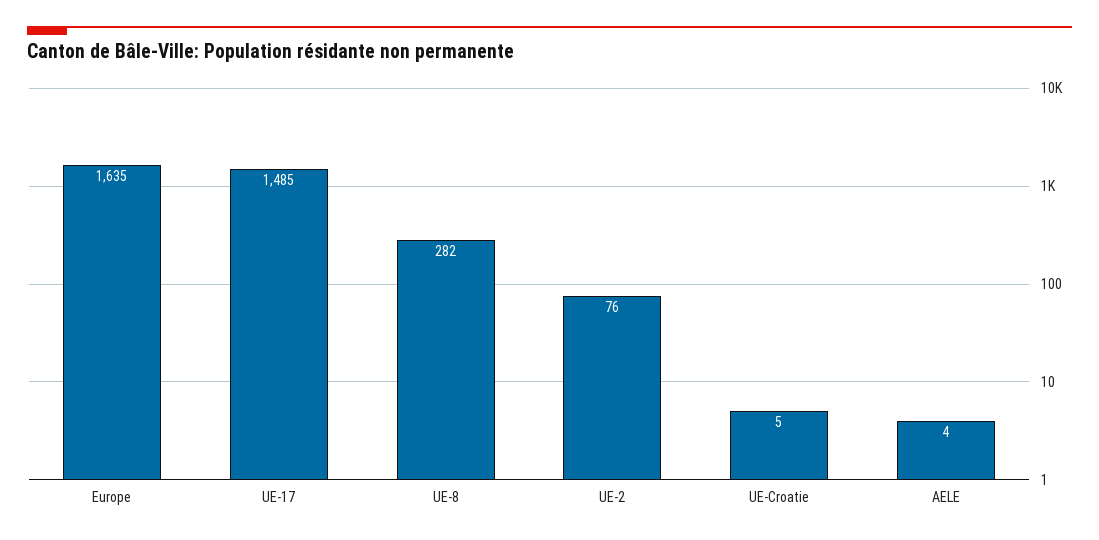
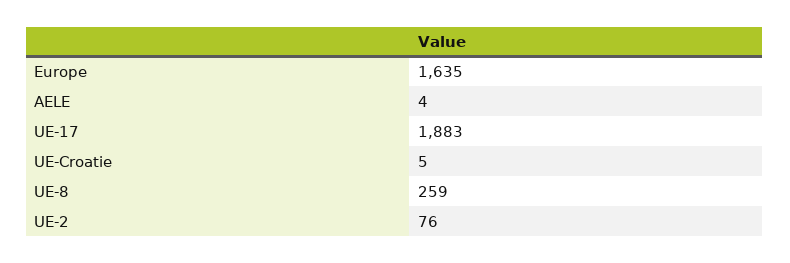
  {
    "Europe": 1635,
-   "UE-17": 1485,
+   "UE-17": 1883,
-   "UE-8": 282,
+   "UE-8": 259,
    "UE-2": 76,
    "UE-Croatie": 5,
    "AELE": 4
  }

